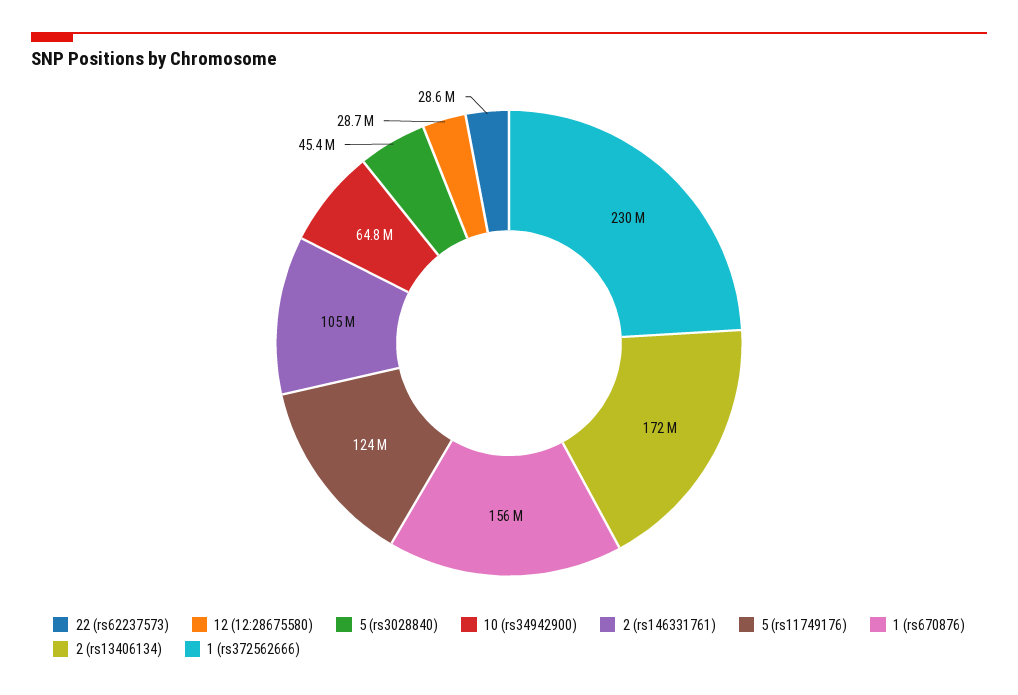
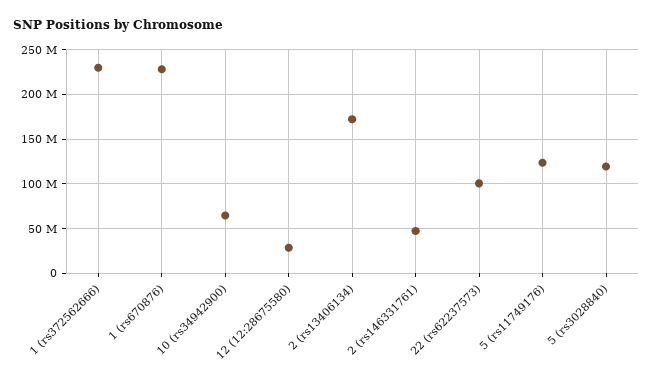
  {
-   "22 (rs62237573)": 28600000,
+   "22 (rs62237573)": 100000000,
    "12 (12:28675580)": 28700000,
-   "5 (rs3028840)": 45400000,
+   "5 (rs3028840)": 120000000,
    "10 (rs34942900)": 64800000,
-   "2 (rs146331761)": 105000000,
+   "2 (rs146331761)": 50000000,
    "5 (rs11749176)": 124000000,
-   "1 (rs670876)": 156000000,
+   "1 (rs670876)": 230000000,
    "2 (rs13406134)": 172000000,
    "1 (rs372562666)": 230000000
  }

